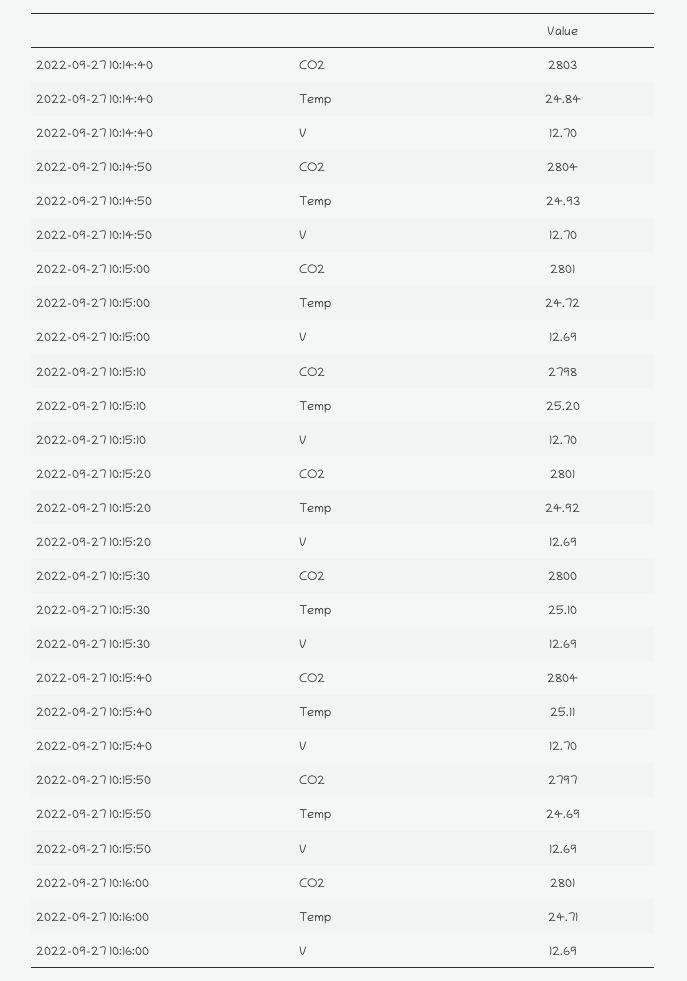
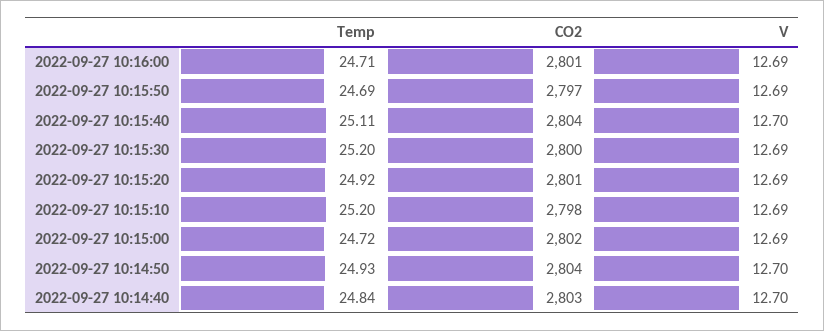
  {
    "2022-09-27 10:14:40": {
      "CO2": 2803,
      "Temp": 24.84,
      "V": 12.7
    },
    "2022-09-27 10:14:50": {
      "CO2": 2804,
      "Temp": 24.93,
      "V": 12.7
    },
    "2022-09-27 10:15:00": {
-     "CO2": 2801,
+     "CO2": 2802,
      "Temp": 24.72,
      "V": 12.69
    },
    "2022-09-27 10:15:10": {
      "CO2": 2798,
      "Temp": 25.2,
-     "V": 12.7
+     "V": 12.69
    },
    "2022-09-27 10:15:20": {
      "CO2": 2801,
      "Temp": 24.92,
      "V": 12.69
    },
    "2022-09-27 10:15:30": {
      "CO2": 2800,
-     "Temp": 25.1,
+     "Temp": 25.2,
      "V": 12.69
    },
    "2022-09-27 10:15:40": {
      "CO2": 2804,
      "Temp": 25.11,
      "V": 12.7
    },
    "2022-09-27 10:15:50": {
      "CO2": 2797,
      "Temp": 24.69,
      "V": 12.69
    },
    "2022-09-27 10:16:00": {
      "CO2": 2801,
      "Temp": 24.71,
      "V": 12.69
    }
  }

